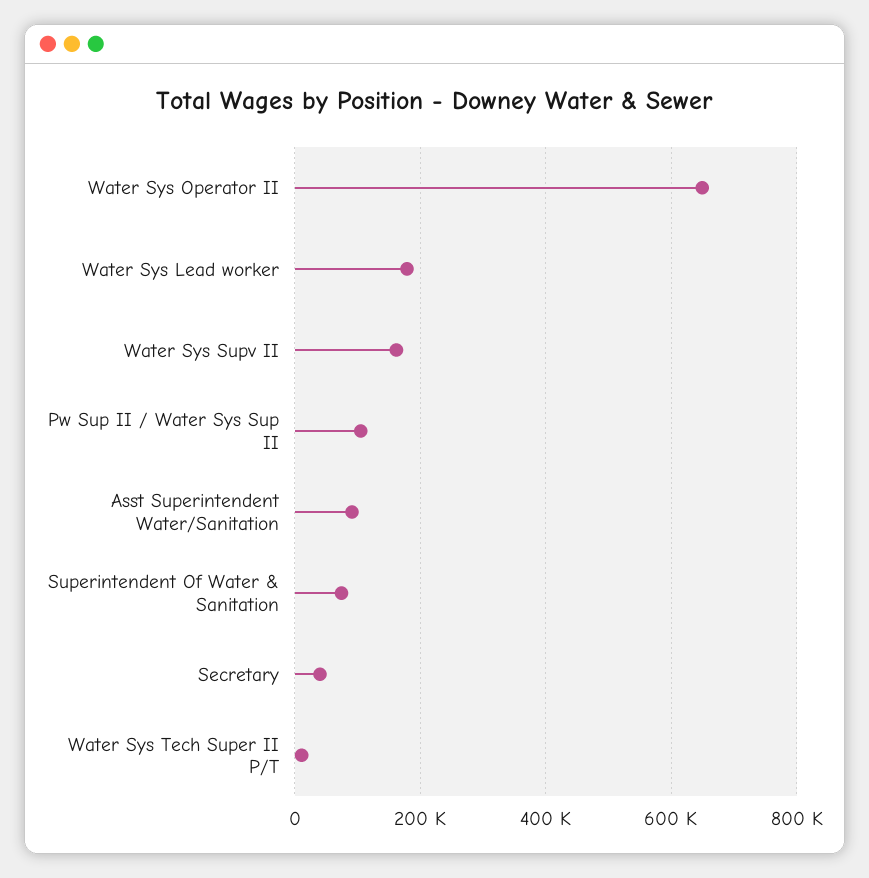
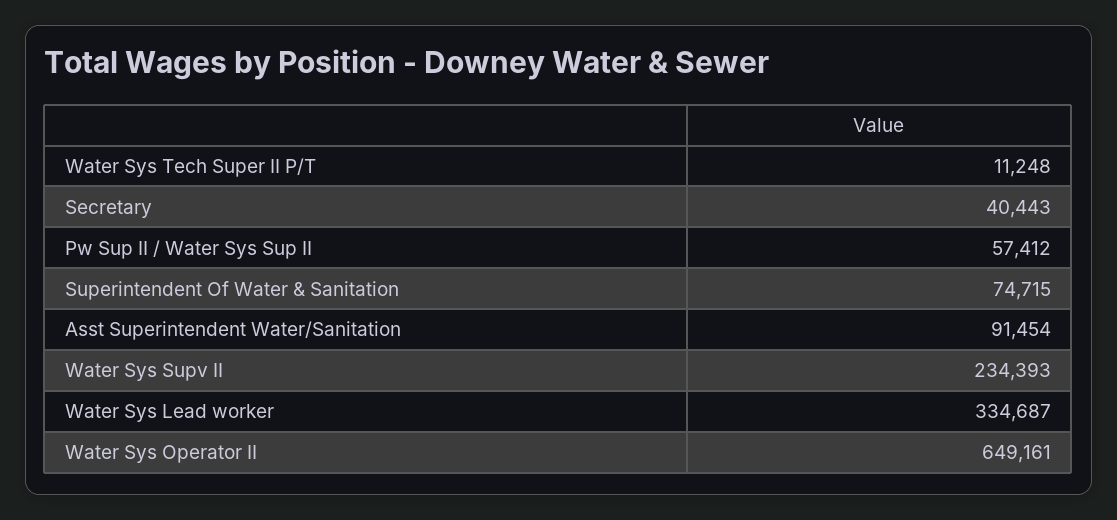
  {
    "Water Sys Operator II": 649161,
-   "Water Sys Lead worker": 180000,
+   "Water Sys Lead worker": 334687,
-   "Water Sys Supv II": 160000,
+   "Water Sys Supv II": 234393,
-   "Pw Sup II / Water Sys Sup II": 100000,
+   "Pw Sup II / Water Sys Sup II": 57412,
    "Asst Superintendent Water/Sanitation": 91454,
    "Superintendent Of Water & Sanitation": 74715,
    "Secretary": 40443,
    "Water Sys Tech Super II P/T": 11248
  }

